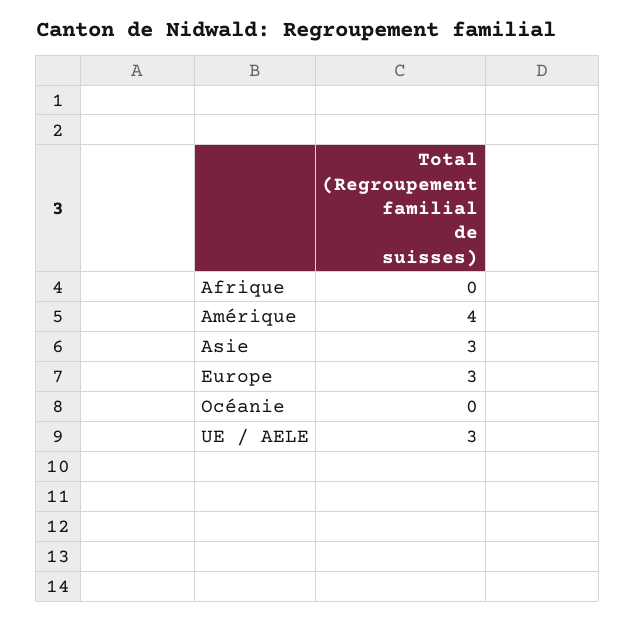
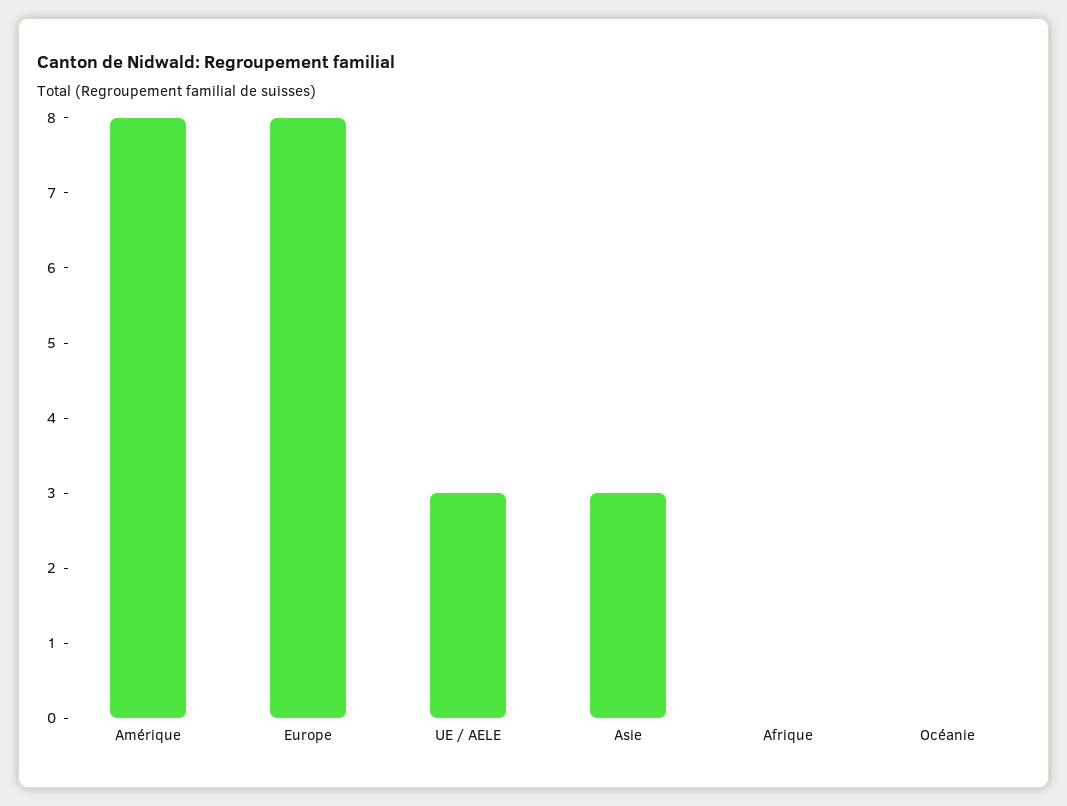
  {
    "Afrique": 0,
-   "Amérique": 4,
+   "Amérique": 8,
    "Asie": 3,
-   "Europe": 3,
+   "Europe": 8,
    "Océanie": 0,
    "UE / AELE": 3
  }

